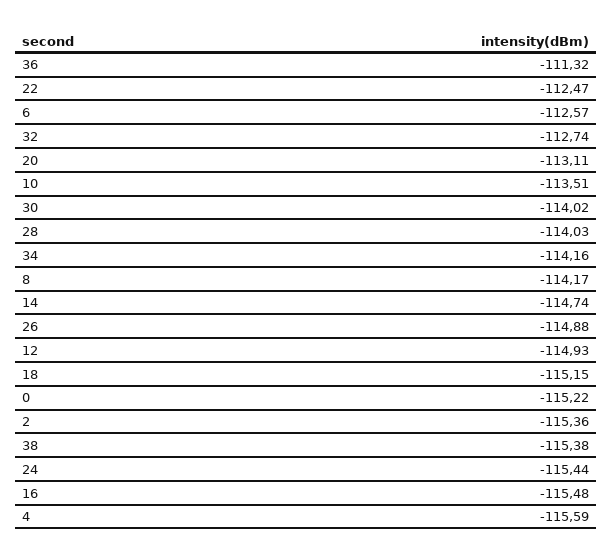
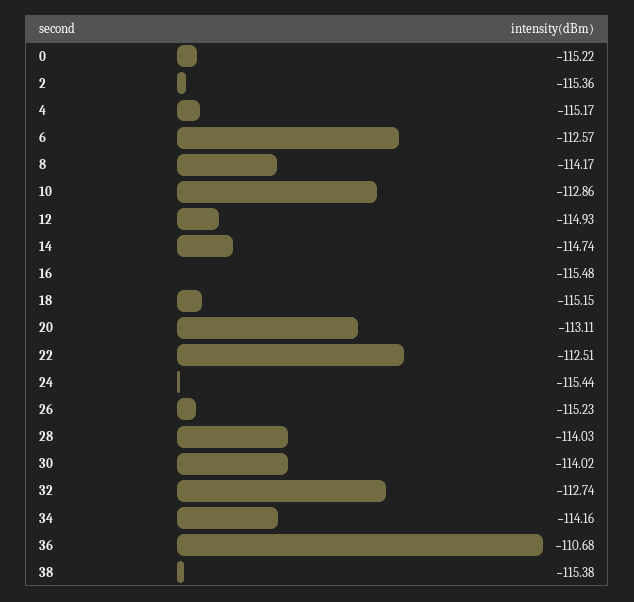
  {
-   "36": -111.32,
+   "36": -110.68,
-   "22": -112.47,
+   "22": -112.51,
    "6": -112.57,
    "32": -112.74,
    "20": -113.11,
-   "10": -113.51,
+   "10": -112.86,
    "30": -114.02,
    "28": -114.03,
    "34": -114.16,
    "8": -114.17,
    "14": -114.74,
-   "26": -114.88,
+   "26": -115.23,
    "12": -114.93,
    "18": -115.15,
    "0": -115.22,
    "2": -115.36,
    "38": -115.38,
    "24": -115.44,
    "16": -115.48,
-   "4": -115.59
+   "4": -115.17
  }

